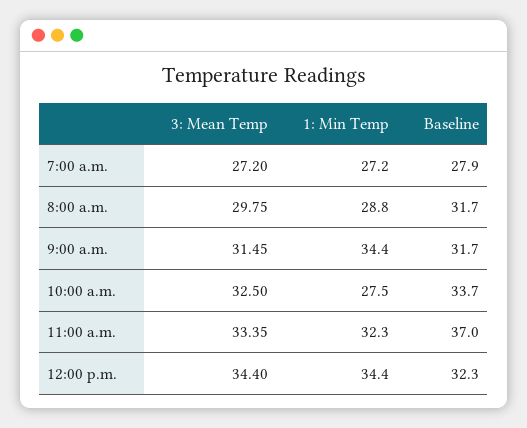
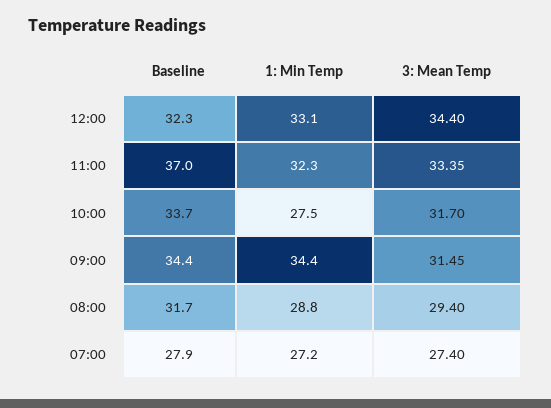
  {
    "3: Mean Temp": {
-     "7:00 a.m.": 27.2,
+     "7:00 a.m.": 27.4,
-     "8:00 a.m.": 29.75,
+     "8:00 a.m.": 29.4,
      "9:00 a.m.": 31.45,
-     "10:00 a.m.": 32.5,
+     "10:00 a.m.": 31.7,
      "11:00 a.m.": 33.35,
      "12:00 p.m.": 34.4
    },
    "1: Min Temp": {
      "7:00 a.m.": 27.2,
      "8:00 a.m.": 28.8,
      "9:00 a.m.": 34.4,
      "10:00 a.m.": 27.5,
      "11:00 a.m.": 32.3,
-     "12:00 p.m.": 34.4
+     "12:00 p.m.": 33.1
    },
    "Baseline": {
      "7:00 a.m.": 27.9,
      "8:00 a.m.": 31.7,
-     "9:00 a.m.": 31.7,
+     "9:00 a.m.": 34.4,
      "10:00 a.m.": 33.7,
      "11:00 a.m.": 37,
      "12:00 p.m.": 32.3
    }
  }

